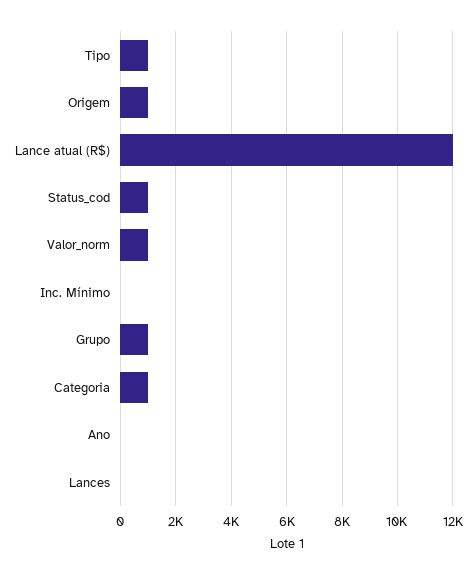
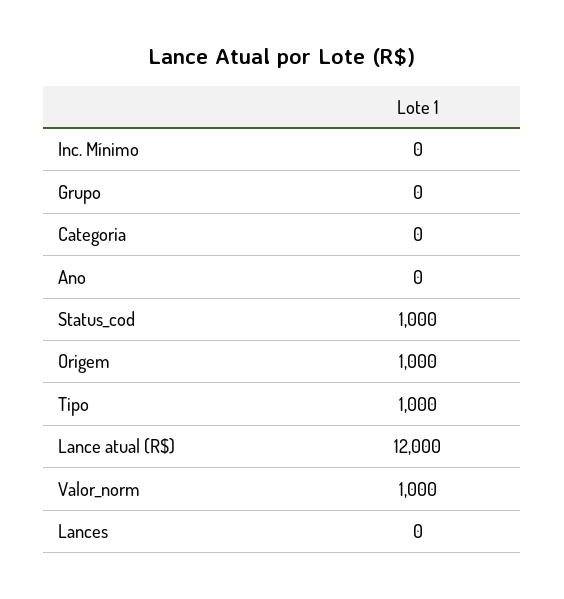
  {
    "Tipo": 1000,
    "Origem": 1000,
    "Lance atual (R$)": 12000,
    "Status_cod": 1000,
    "Valor_norm": 1000,
    "Inc. Mínimo": 0,
-   "Grupo": 1000,
+   "Grupo": 0,
-   "Categoria": 1000,
+   "Categoria": 0,
    "Ano": 0,
    "Lances": 0
  }

